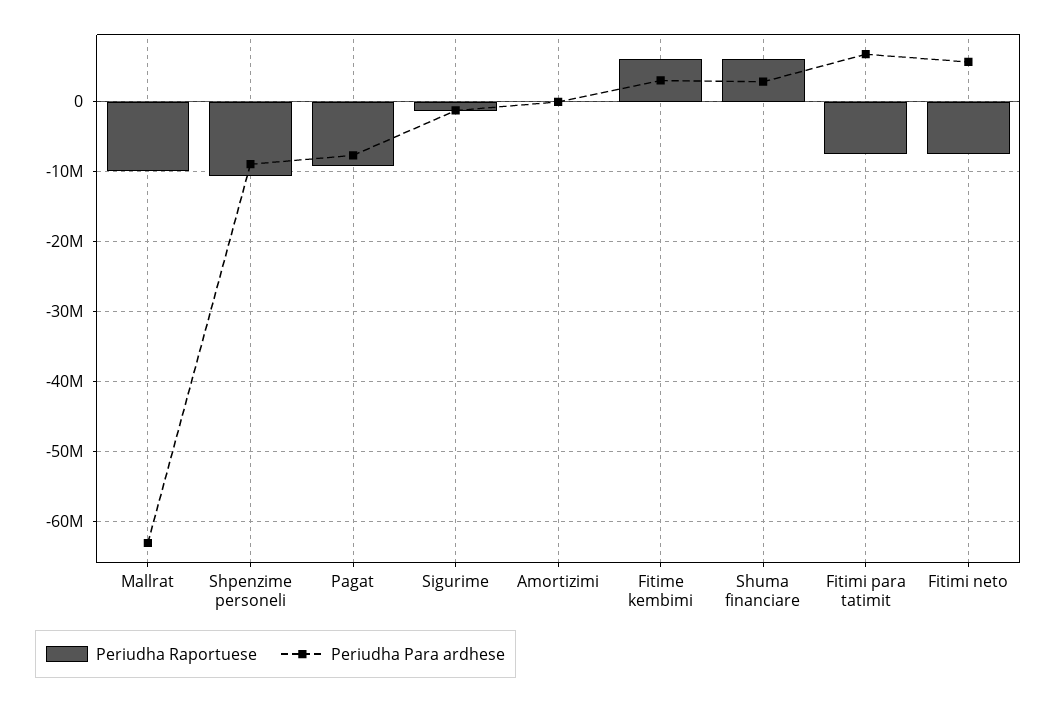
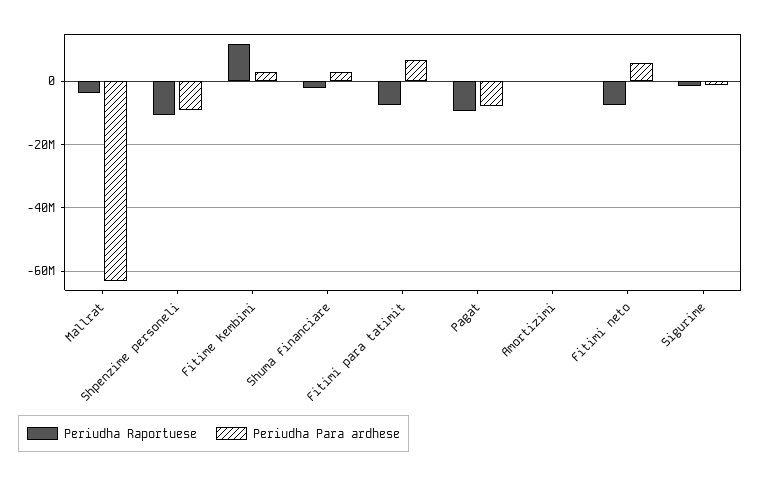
  {
    "Periudha Raportuese": {
-     "Mallrat": -10000000,
+     "Mallrat": -4000000,
      "Shpenzime personeli": -11000000,
      "Pagat": -9000000,
      "Sigurime": -1000000,
      "Amortizimi": 0,
-     "Fitime kembimi": 6000000,
+     "Fitime kembimi": 12000000,
-     "Shuma financiare": 6000000,
+     "Shuma financiare": -2000000,
      "Fitimi para tatimit": -8000000,
      "Fitimi neto": -8000000
    },
    "Periudha Para ardhese": {
      "Mallrat": -63000000,
      "Shpenzime personeli": -9000000,
      "Pagat": -8000000,
      "Sigurime": -1000000,
      "Amortizimi": 0,
      "Fitime kembimi": 3000000,
      "Shuma financiare": 3000000,
      "Fitimi para tatimit": 7000000,
      "Fitimi neto": 6000000
    }
  }

